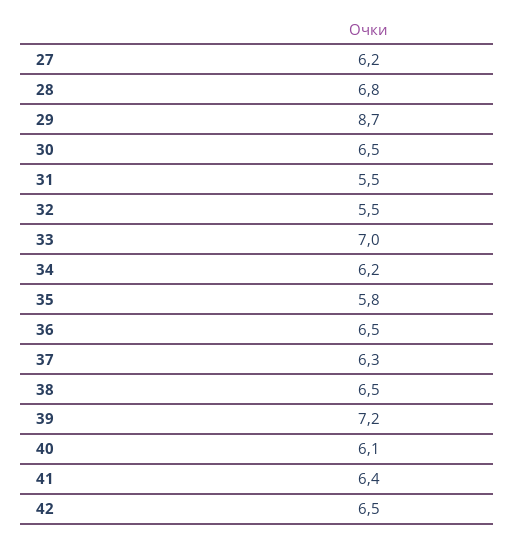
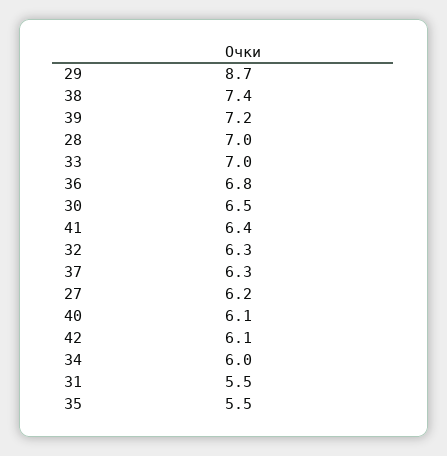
  {
    "27": 6.2,
-   "28": 6.8,
+   "28": 7,
    "29": 8.7,
    "30": 6.5,
    "31": 5.5,
-   "32": 5.5,
+   "32": 6.3,
    "33": 7,
-   "34": 6.2,
+   "34": 6,
-   "35": 5.8,
+   "35": 5.5,
-   "36": 6.5,
+   "36": 6.8,
    "37": 6.3,
-   "38": 6.5,
+   "38": 7.4,
    "39": 7.2,
    "40": 6.1,
    "41": 6.4,
-   "42": 6.5
+   "42": 6.1
  }

